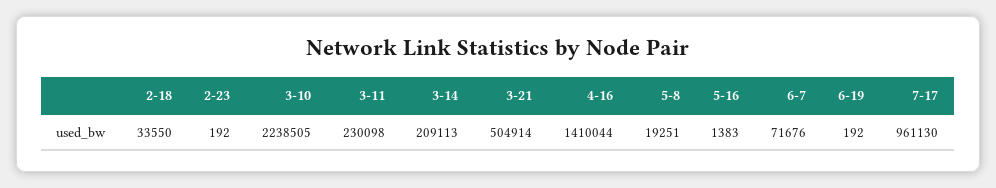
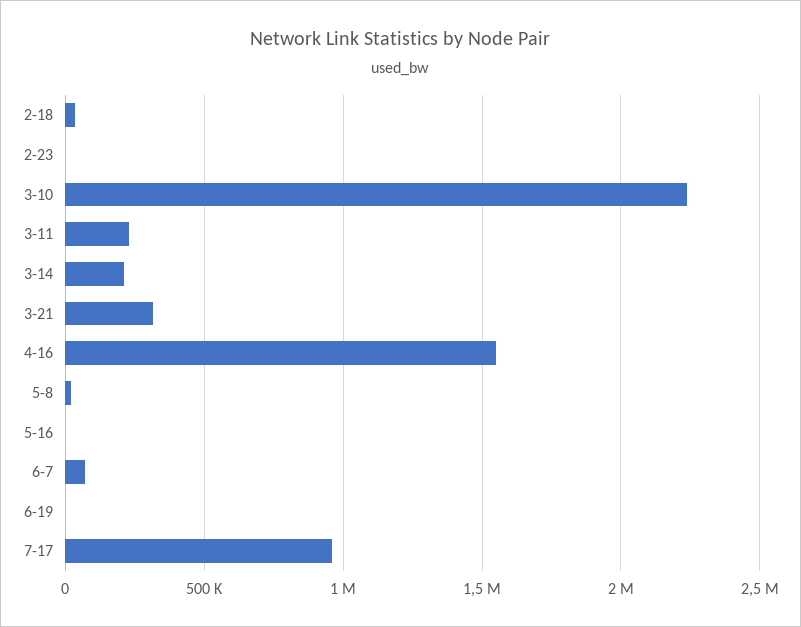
  {
    "2-18": 33550,
    "2-23": 192,
    "3-10": 2238505,
    "3-11": 230098,
    "3-14": 209113,
-   "3-21": 504914,
+   "3-21": 300000,
-   "4-16": 1410044,
+   "4-16": 1550000,
    "5-8": 19251,
    "5-16": 1383,
    "6-7": 71676,
    "6-19": 192,
    "7-17": 961130
  }

